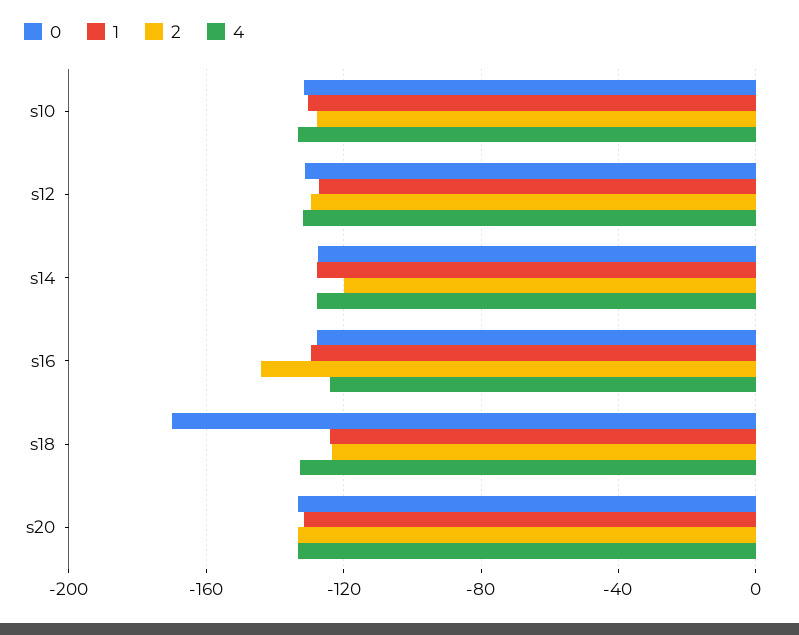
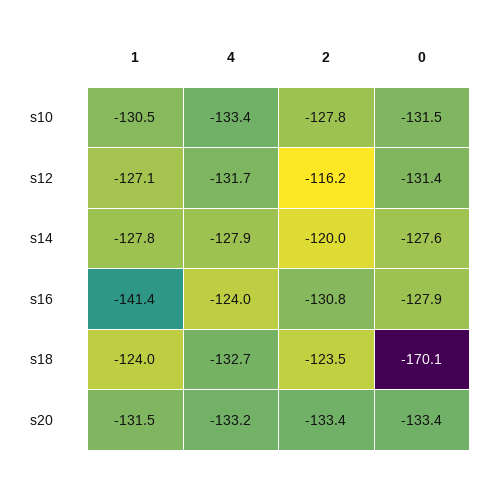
  {
    "0": {
      "s10": -131.5,
      "s12": -131.4,
      "s14": -127.6,
      "s16": -127.9,
      "s18": -170.1,
      "s20": -133.4
    },
    "1": {
      "s10": -130.5,
      "s12": -127.1,
      "s14": -127.8,
-     "s16": -130,
+     "s16": -141.4,
      "s18": -124,
      "s20": -131.5
    },
    "2": {
      "s10": -127.8,
-     "s12": -130,
+     "s12": -116.2,
      "s14": -120,
-     "s16": -145,
+     "s16": -130.8,
      "s18": -123.5,
      "s20": -133.4
    },
    "4": {
      "s10": -133.4,
      "s12": -131.7,
      "s14": -127.9,
      "s16": -124,
      "s18": -132.7,
      "s20": -133.2
    }
  }

